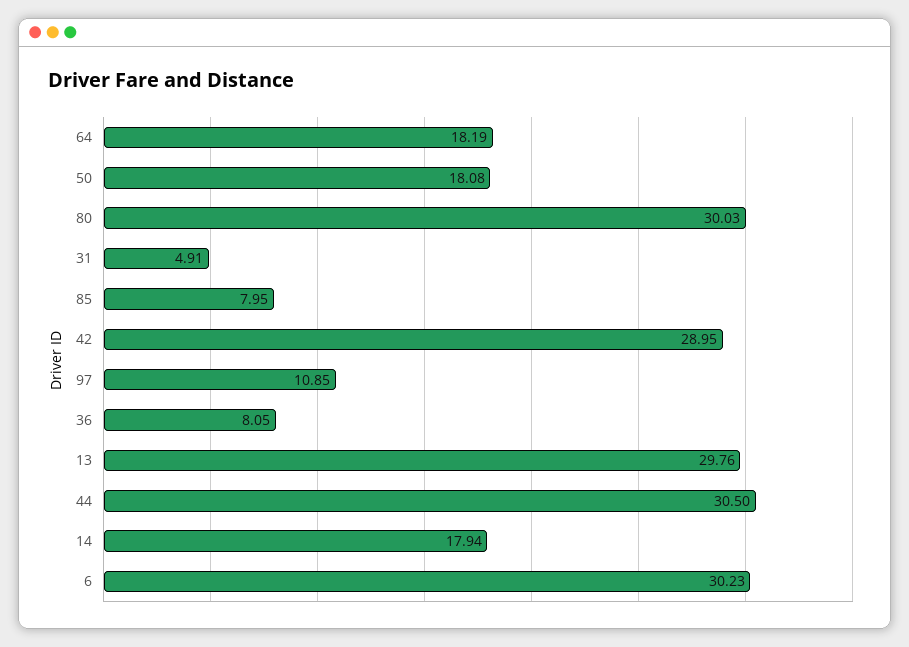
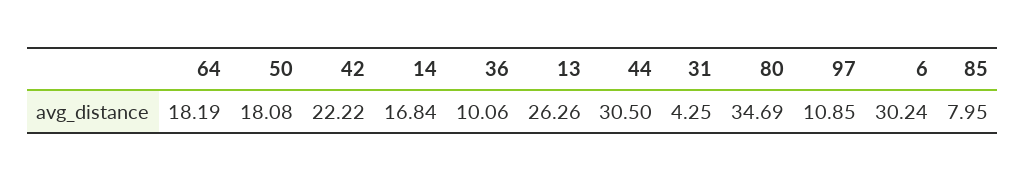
  {
    "64": 18.19,
    "50": 18.08,
-   "80": 30.03,
+   "80": 34.69,
-   "31": 4.91,
+   "31": 4.25,
    "85": 7.95,
-   "42": 28.95,
+   "42": 22.22,
    "97": 10.85,
-   "36": 8.05,
+   "36": 10.06,
-   "13": 29.76,
+   "13": 26.26,
    "44": 30.5,
-   "14": 17.94,
+   "14": 16.84,
-   "6": 30.23
+   "6": 30.24
  }

